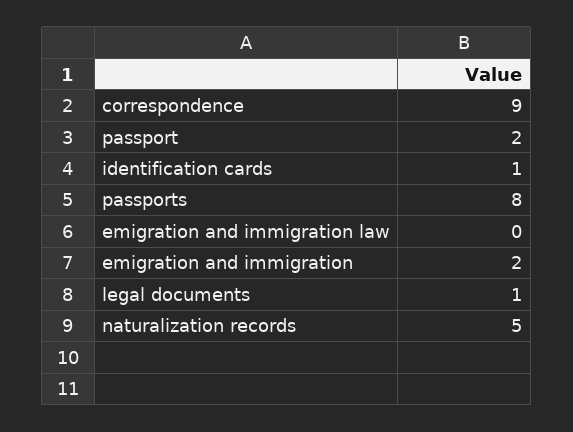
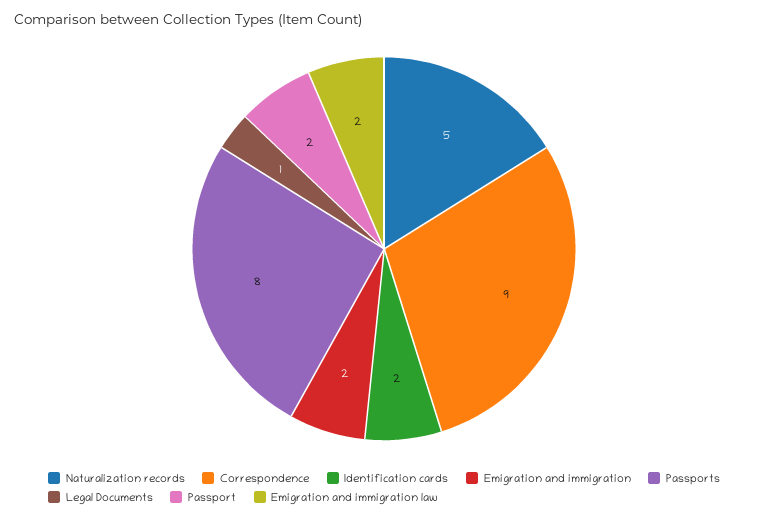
  {
    "correspondence": 9,
    "passport": 2,
-   "identification cards": 1,
+   "identification cards": 2,
    "passports": 8,
-   "emigration and immigration law": 0,
+   "emigration and immigration law": 2,
    "emigration and immigration": 2,
    "legal documents": 1,
    "naturalization records": 5
  }

